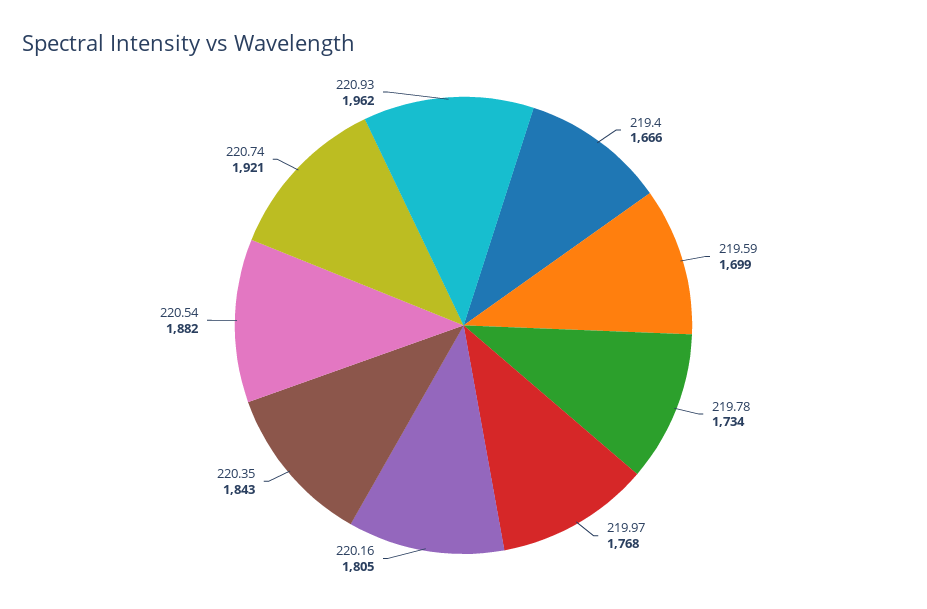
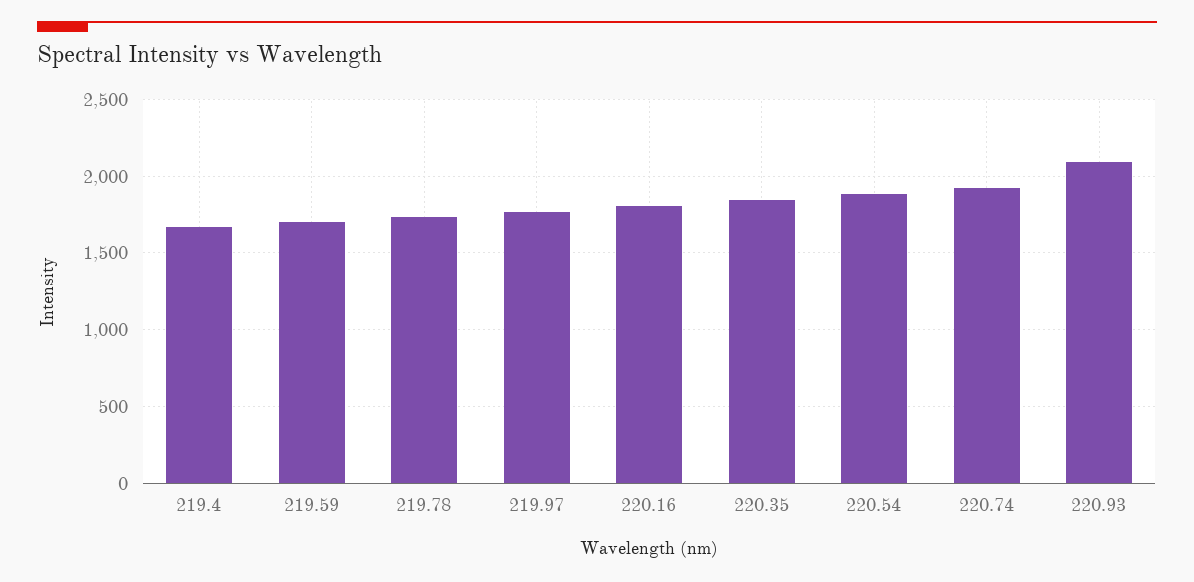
  {
    "219.4": 1666,
    "219.59": 1699,
    "219.78": 1734,
    "219.97": 1768,
    "220.16": 1805,
    "220.35": 1843,
    "220.54": 1882,
    "220.74": 1921,
-   "220.93": 1962
+   "220.93": 2100
  }

